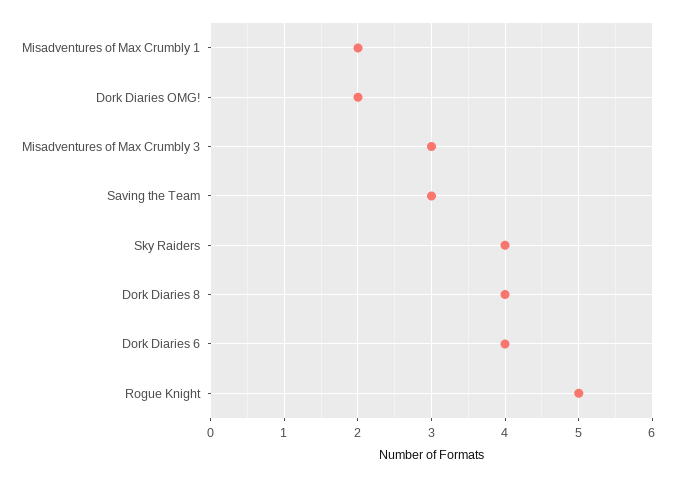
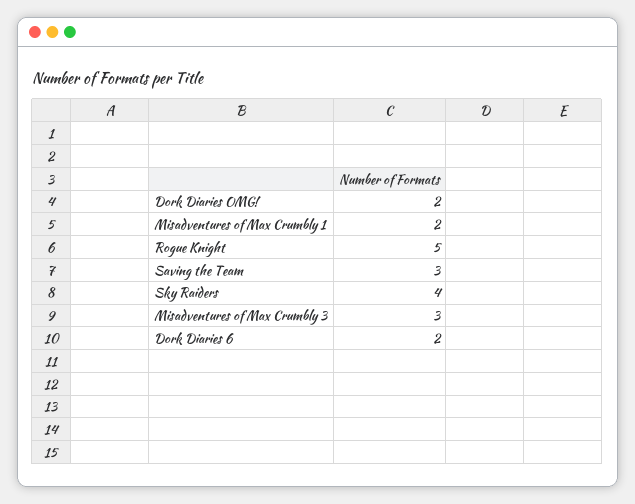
  {
    "Misadventures of Max Crumbly 1": 2,
    "Dork Diaries OMG!": 2,
    "Misadventures of Max Crumbly 3": 3,
    "Saving the Team": 3,
    "Sky Raiders": 4,
-   "Dork Diaries 8": 4,
-   "Dork Diaries 6": 4,
+   "Dork Diaries 6": 2,
    "Rogue Knight": 5
  }

